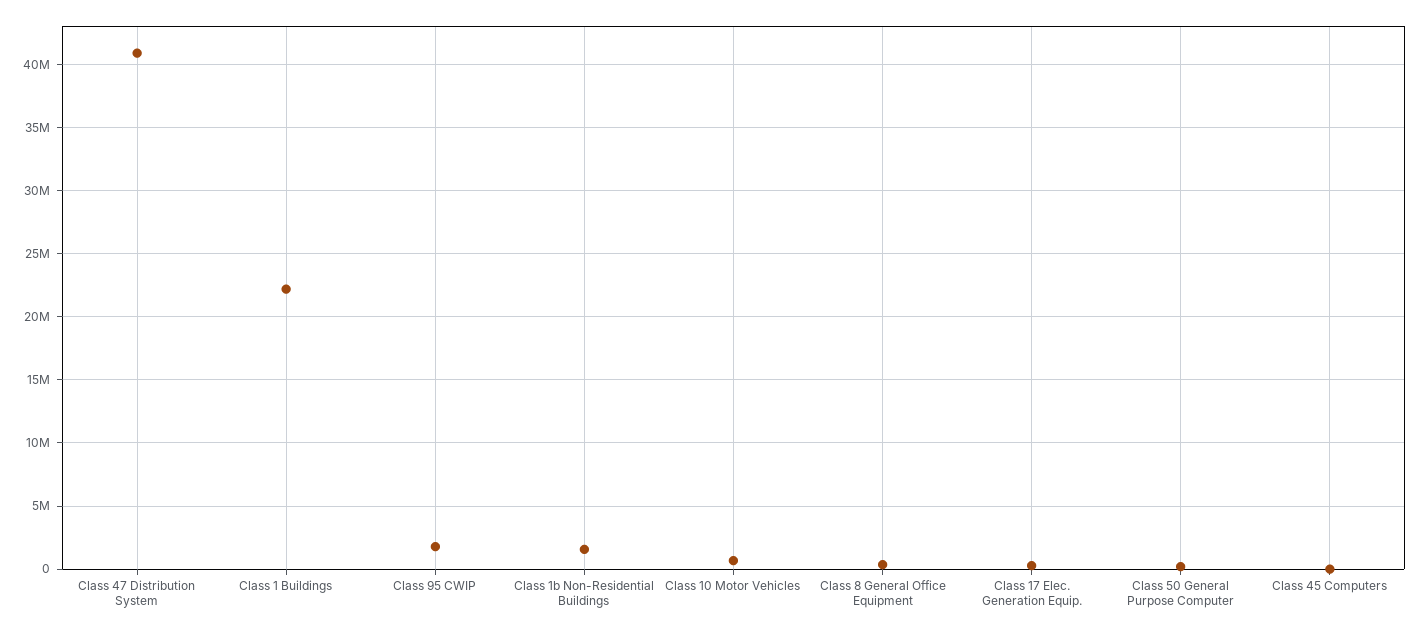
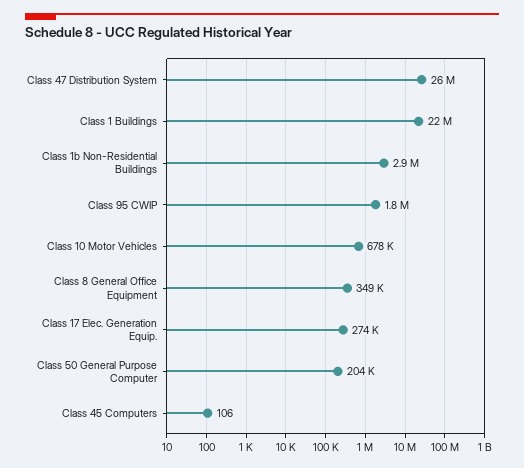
  {
-   "Class 47 Distribution System": 41000000,
+   "Class 47 Distribution System": 26000000,
    "Class 1 Buildings": 22000000,
    "Class 95 CWIP": 1800000,
-   "Class 1b Non-Residential Buildings": 1500000,
+   "Class 1b Non-Residential Buildings": 2900000,
    "Class 10 Motor Vehicles": 678000,
    "Class 8 General Office Equipment": 349000,
    "Class 17 Elec. Generation Equip.": 274000,
    "Class 50 General Purpose Computer": 204000,
    "Class 45 Computers": 106
  }

